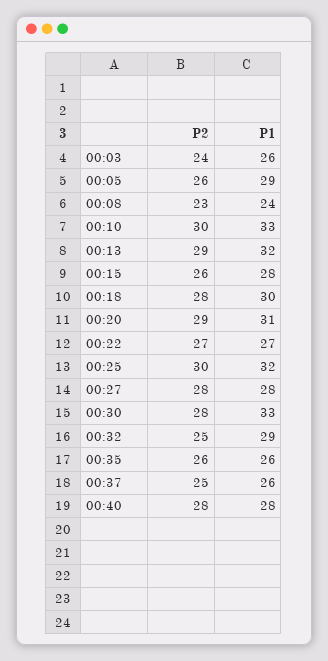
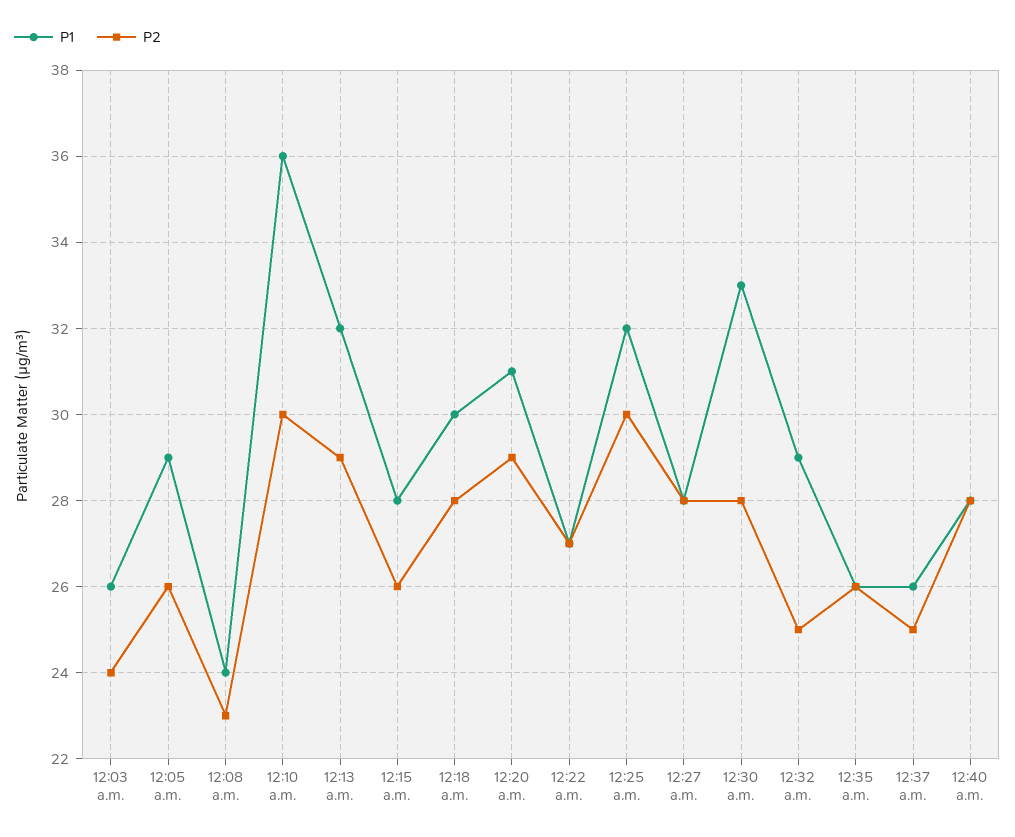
  {
    "P2": {
      "00:03": 24,
      "00:05": 26,
      "00:08": 23,
      "00:10": 30,
      "00:13": 29,
      "00:15": 26,
      "00:18": 28,
      "00:20": 29,
      "00:22": 27,
      "00:25": 30,
      "00:27": 28,
      "00:30": 28,
      "00:32": 25,
      "00:35": 26,
      "00:37": 25,
      "00:40": 28
    },
    "P1": {
      "00:03": 26,
      "00:05": 29,
      "00:08": 24,
-     "00:10": 33,
+     "00:10": 36,
      "00:13": 32,
      "00:15": 28,
      "00:18": 30,
      "00:20": 31,
      "00:22": 27,
      "00:25": 32,
      "00:27": 28,
      "00:30": 33,
      "00:32": 29,
      "00:35": 26,
      "00:37": 26,
      "00:40": 28
    }
  }

